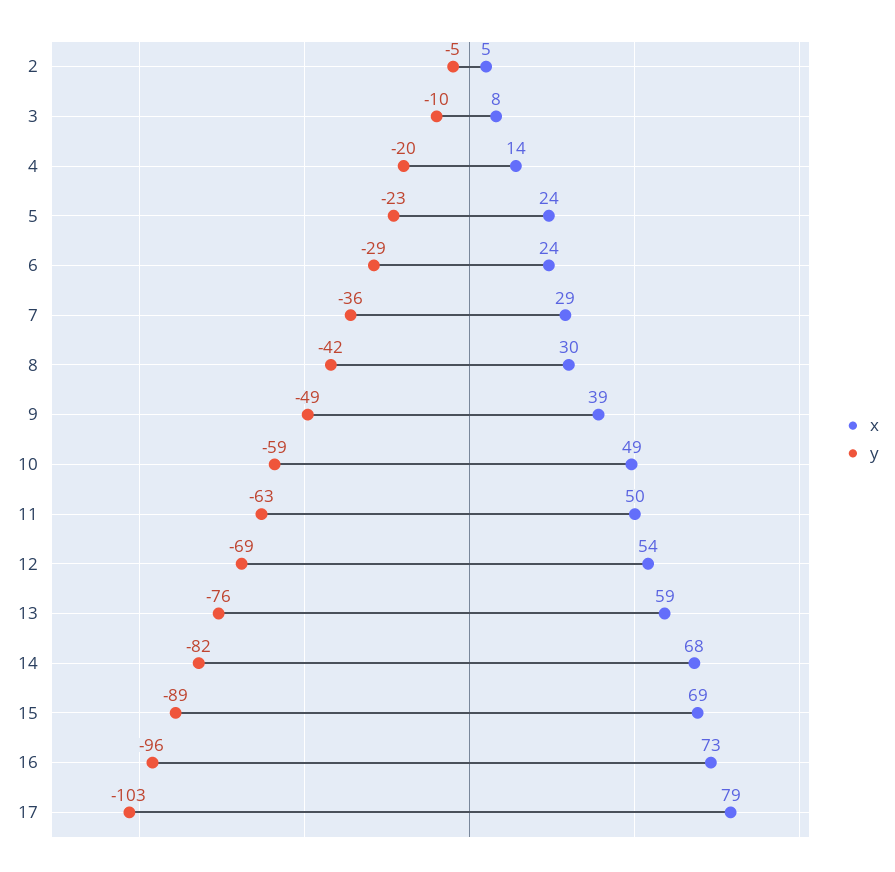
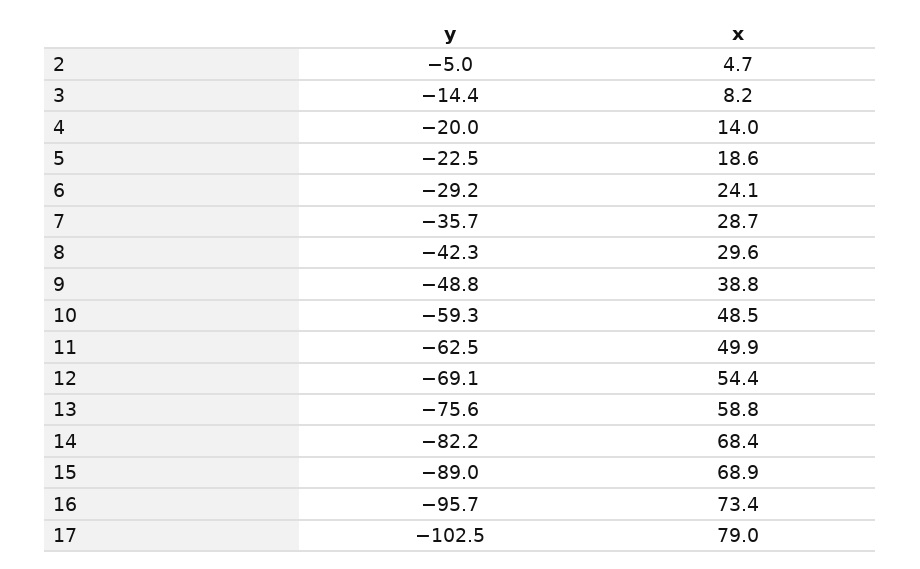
  {
    "x": {
      "2": 4.7,
      "3": 8.2,
      "4": 14,
-     "5": 24,
+     "5": 18.6,
      "6": 24.1,
      "7": 28.7,
      "8": 29.6,
      "9": 38.8,
      "10": 48.5,
      "11": 49.9,
      "12": 54.4,
      "13": 58.8,
      "14": 68.4,
      "15": 68.9,
      "16": 73.4,
      "17": 79
    },
    "y": {
      "2": -5,
-     "3": -10,
+     "3": -14.4,
      "4": -20,
      "5": -22.5,
      "6": -29.2,
      "7": -35.7,
      "8": -42.3,
      "9": -48.8,
      "10": -59.3,
      "11": -62.5,
      "12": -69.1,
      "13": -75.6,
      "14": -82.2,
      "15": -89,
      "16": -95.7,
      "17": -102.5
    }
  }

